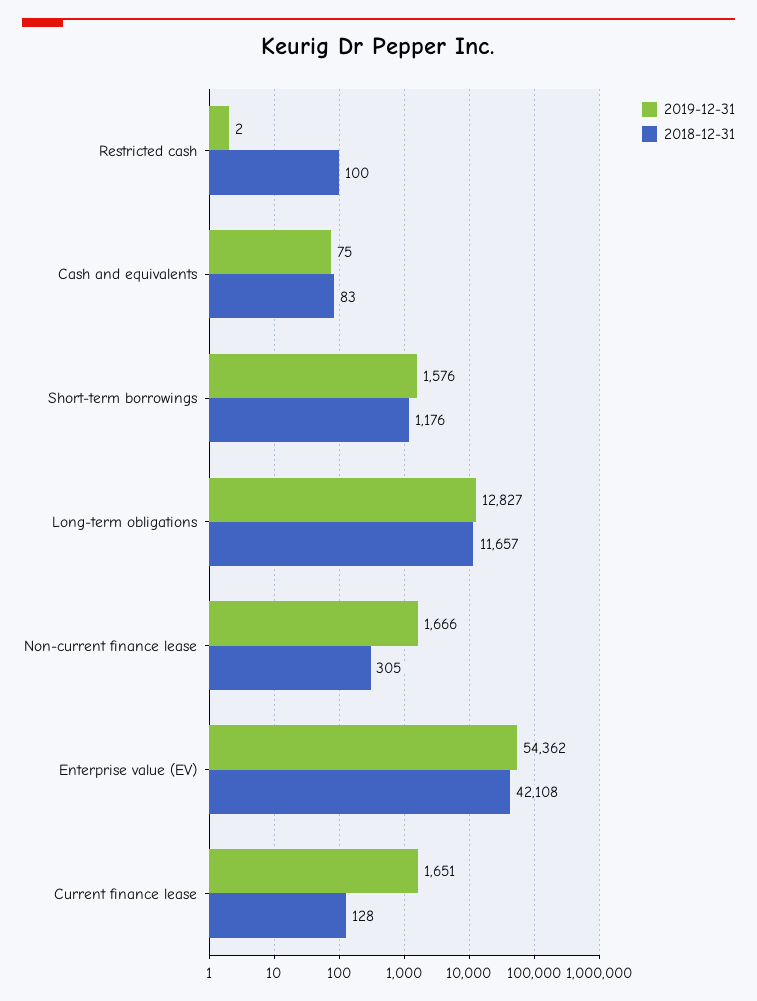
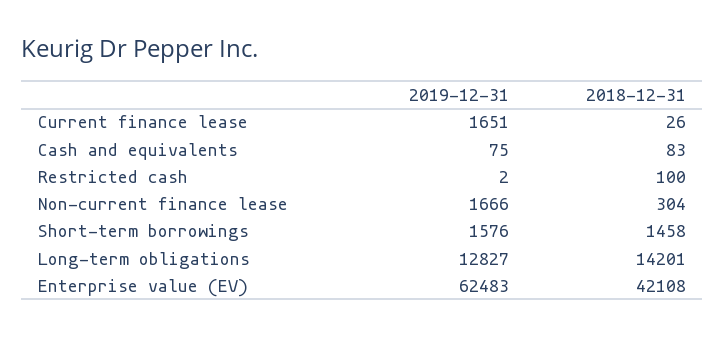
  {
    "2019-12-31": {
      "Restricted cash": 2,
      "Cash and equivalents": 75,
      "Short-term borrowings": 1576,
      "Long-term obligations": 12827,
      "Non-current finance lease": 1666,
-     "Enterprise value (EV)": 54362,
+     "Enterprise value (EV)": 62483,
      "Current finance lease": 1651
    },
    "2018-12-31": {
      "Restricted cash": 100,
      "Cash and equivalents": 83,
-     "Short-term borrowings": 1176,
+     "Short-term borrowings": 1458,
-     "Long-term obligations": 11657,
+     "Long-term obligations": 14201,
-     "Non-current finance lease": 305,
+     "Non-current finance lease": 304,
      "Enterprise value (EV)": 42108,
-     "Current finance lease": 128
+     "Current finance lease": 26
    }
  }

